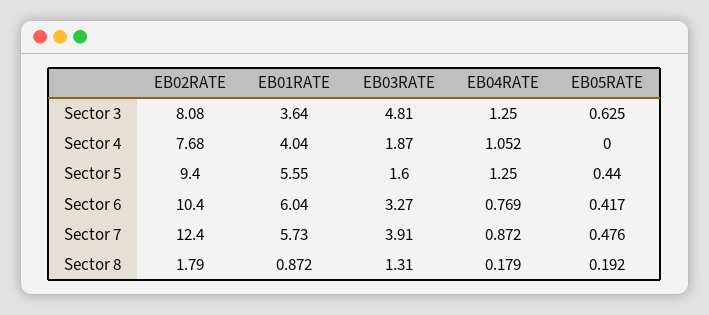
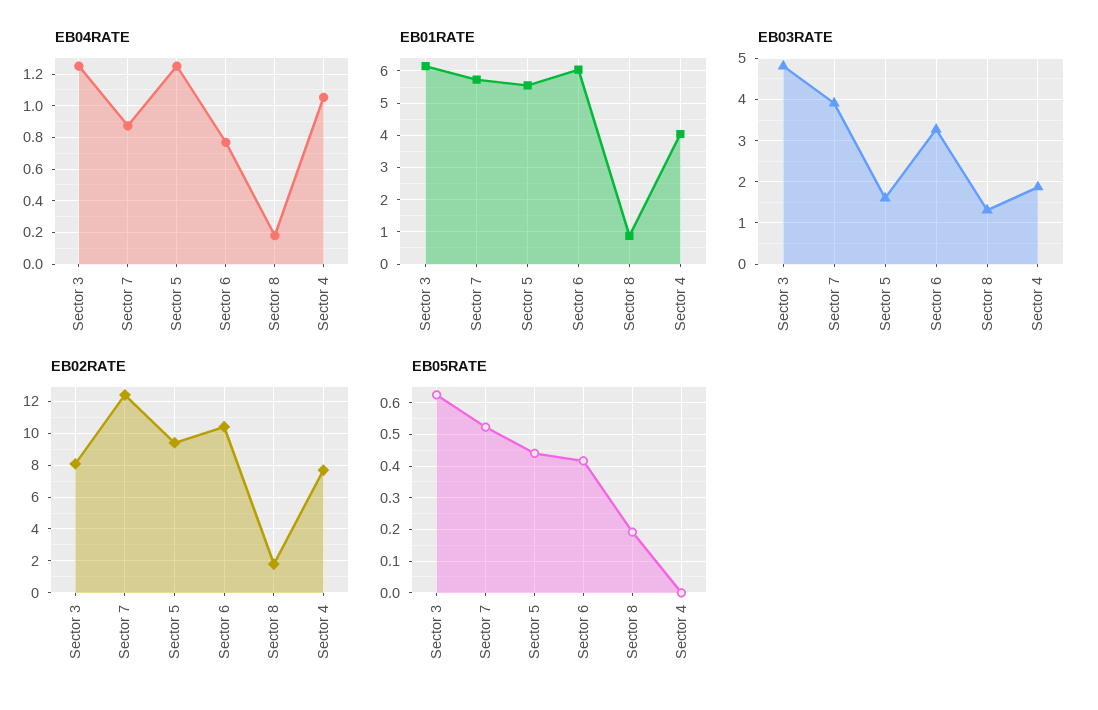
  {
    "EB02RATE": {
      "Sector 3": 8.08,
      "Sector 4": 7.68,
      "Sector 5": 9.4,
      "Sector 6": 10.4,
      "Sector 7": 12.4,
      "Sector 8": 1.79
    },
    "EB01RATE": {
-     "Sector 3": 3.64,
+     "Sector 3": 6.2,
      "Sector 4": 4.04,
      "Sector 5": 5.55,
      "Sector 6": 6.04,
      "Sector 7": 5.73,
      "Sector 8": 0.872
    },
    "EB03RATE": {
      "Sector 3": 4.81,
      "Sector 4": 1.87,
      "Sector 5": 1.6,
      "Sector 6": 3.27,
      "Sector 7": 3.91,
      "Sector 8": 1.31
    },
    "EB04RATE": {
      "Sector 3": 1.25,
      "Sector 4": 1.052,
      "Sector 5": 1.25,
      "Sector 6": 0.769,
      "Sector 7": 0.872,
      "Sector 8": 0.179
    },
    "EB05RATE": {
      "Sector 3": 0.625,
      "Sector 4": 0,
      "Sector 5": 0.44,
      "Sector 6": 0.417,
-     "Sector 7": 0.476,
+     "Sector 7": 0.52,
      "Sector 8": 0.192
    }
  }

